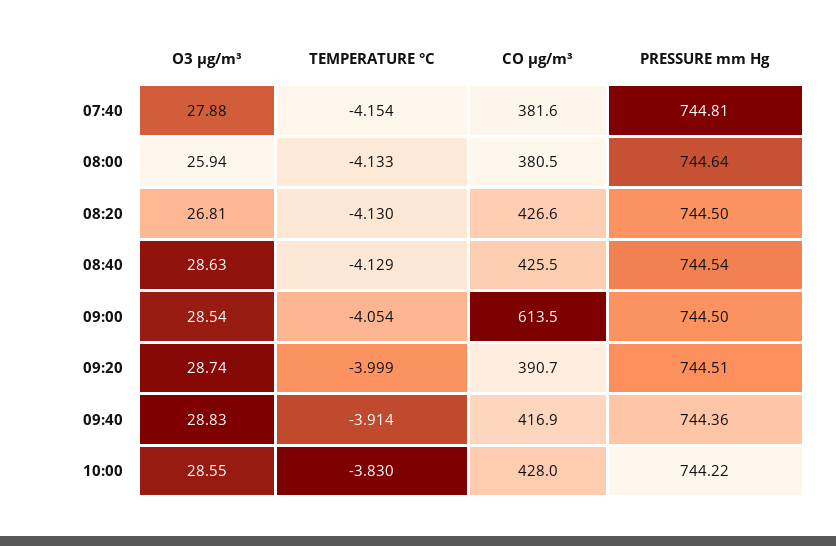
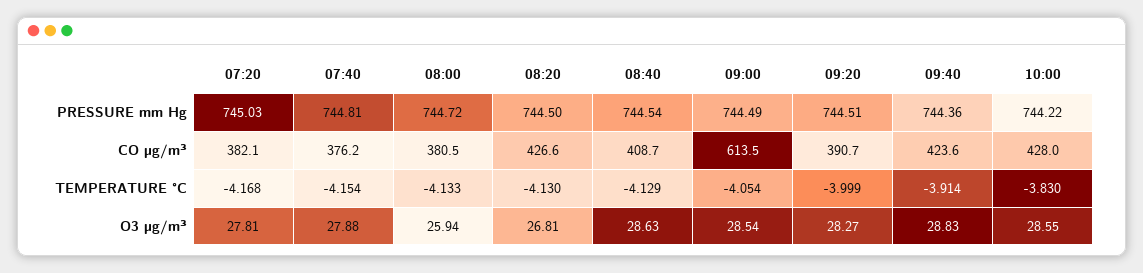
  {
    "O3 µg/m³": {
      "07:40": 27.88,
      "08:00": 25.94,
      "08:20": 26.81,
      "08:40": 28.63,
      "09:00": 28.54,
-     "09:20": 28.74,
+     "09:20": 28.27,
      "09:40": 28.83,
-     "10:00": 28.55
+     "10:00": 28.55,
+     "07:20": 27.81
    },
    "TEMPERATURE °C": {
      "07:40": -4.154,
      "08:00": -4.133,
      "08:20": -4.13,
      "08:40": -4.129,
      "09:00": -4.054,
      "09:20": -3.999,
      "09:40": -3.914,
-     "10:00": -3.83
+     "10:00": -3.83,
+     "07:20": -4.168
    },
    "CO µg/m³": {
-     "07:40": 381.6,
+     "07:40": 376.2,
      "08:00": 380.5,
      "08:20": 426.6,
-     "08:40": 425.5,
+     "08:40": 408.7,
      "09:00": 613.5,
      "09:20": 390.7,
-     "09:40": 416.9,
+     "09:40": 423.6,
-     "10:00": 428
+     "10:00": 428,
+     "07:20": 382.1
    },
    "PRESSURE mm Hg": {
      "07:40": 744.81,
-     "08:00": 744.64,
+     "08:00": 744.72,
      "08:20": 744.5,
      "08:40": 744.54,
-     "09:00": 744.5,
+     "09:00": 744.49,
      "09:20": 744.51,
      "09:40": 744.36,
-     "10:00": 744.22
+     "10:00": 744.22,
+     "07:20": 745.03
    }
  }

